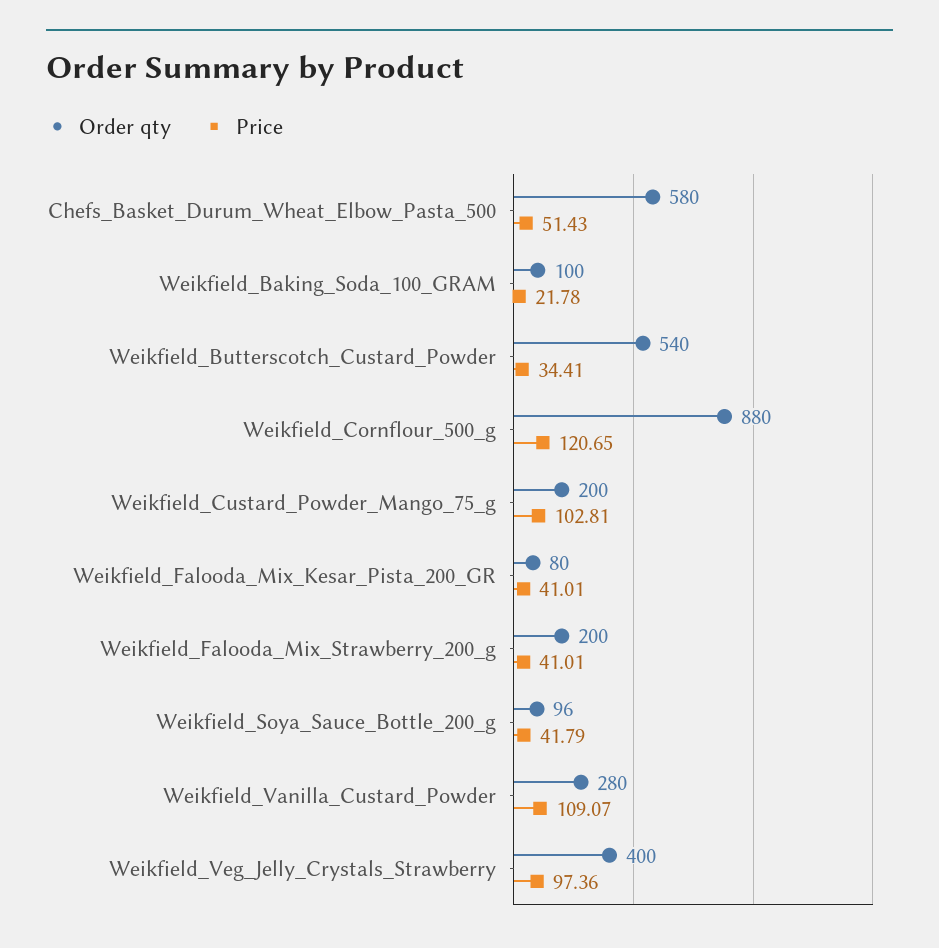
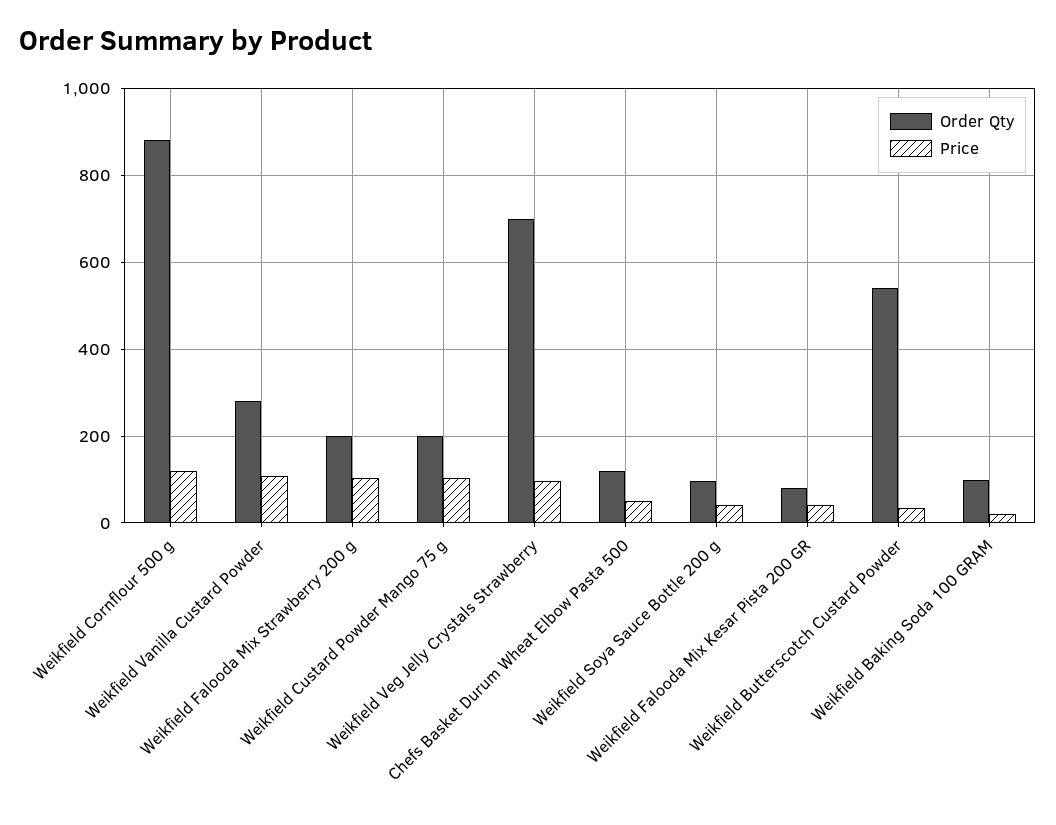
  {
    "Order qty": {
-     "Chefs_Basket_Durum_Wheat_Elbow_Pasta_500": 580,
+     "Chefs_Basket_Durum_Wheat_Elbow_Pasta_500": 120,
      "Weikfield_Baking_Soda_100_GRAM": 100,
      "Weikfield_Butterscotch_Custard_Powder": 540,
      "Weikfield_Cornflour_500_g": 880,
      "Weikfield_Custard_Powder_Mango_75_g": 200,
      "Weikfield_Falooda_Mix_Kesar_Pista_200_GR": 80,
      "Weikfield_Falooda_Mix_Strawberry_200_g": 200,
      "Weikfield_Soya_Sauce_Bottle_200_g": 96,
      "Weikfield_Vanilla_Custard_Powder": 280,
-     "Weikfield_Veg_Jelly_Crystals_Strawberry": 400
+     "Weikfield_Veg_Jelly_Crystals_Strawberry": 700
    },
    "Price": {
      "Chefs_Basket_Durum_Wheat_Elbow_Pasta_500": 51.43,
      "Weikfield_Baking_Soda_100_GRAM": 21.78,
      "Weikfield_Butterscotch_Custard_Powder": 34.41,
      "Weikfield_Cornflour_500_g": 120.65,
      "Weikfield_Custard_Powder_Mango_75_g": 102.81,
      "Weikfield_Falooda_Mix_Kesar_Pista_200_GR": 41.01,
-     "Weikfield_Falooda_Mix_Strawberry_200_g": 41.01,
+     "Weikfield_Falooda_Mix_Strawberry_200_g": 100,
      "Weikfield_Soya_Sauce_Bottle_200_g": 41.79,
      "Weikfield_Vanilla_Custard_Powder": 109.07,
      "Weikfield_Veg_Jelly_Crystals_Strawberry": 97.36
    }
  }

